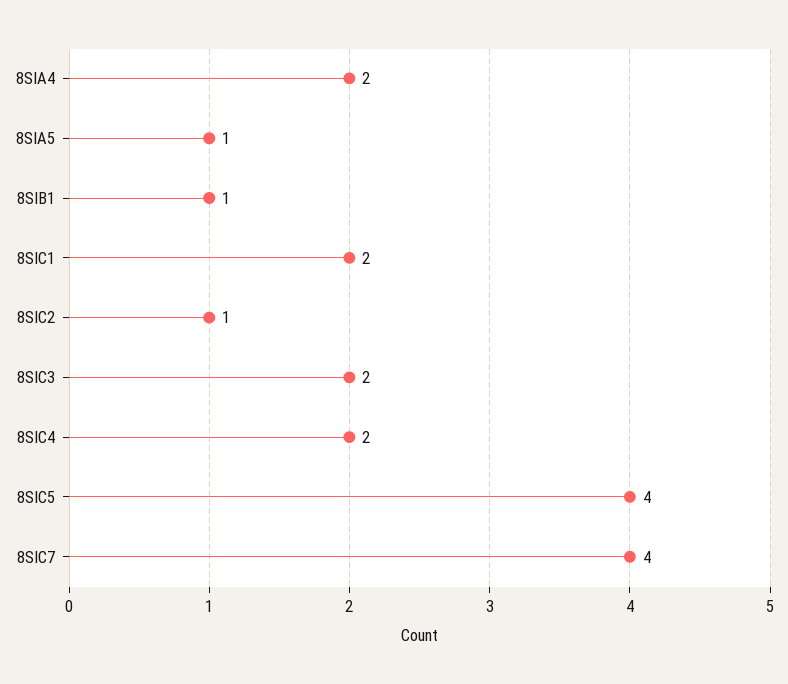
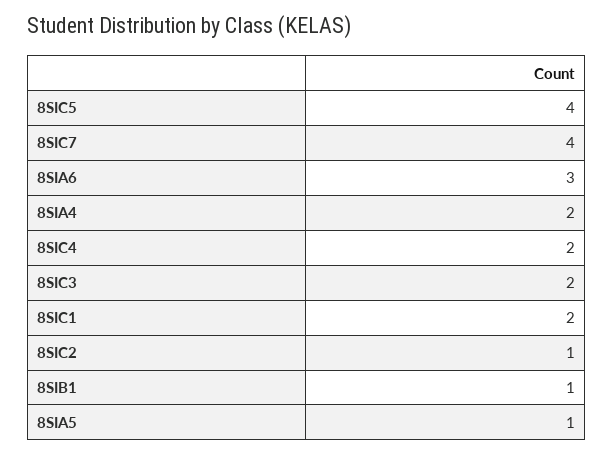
  {
    "8SIA4": 2,
    "8SIA5": 1,
    "8SIB1": 1,
    "8SIC1": 2,
    "8SIC2": 1,
    "8SIC3": 2,
    "8SIC4": 2,
    "8SIC5": 4,
-   "8SIC7": 4
+   "8SIC7": 4,
+   "8SIA6": 3
  }

